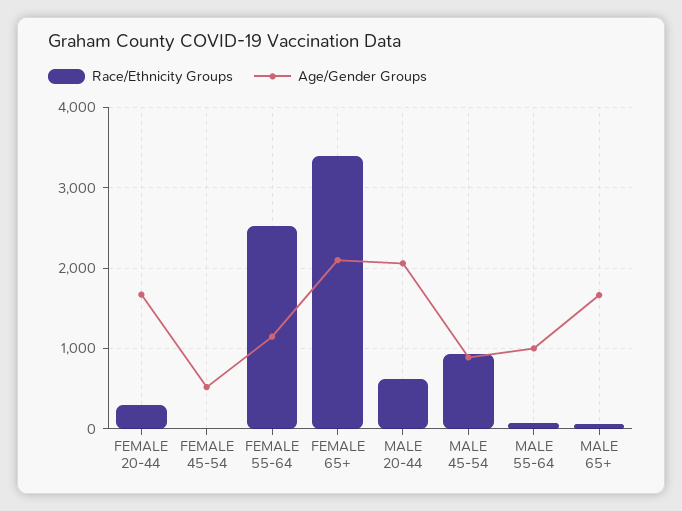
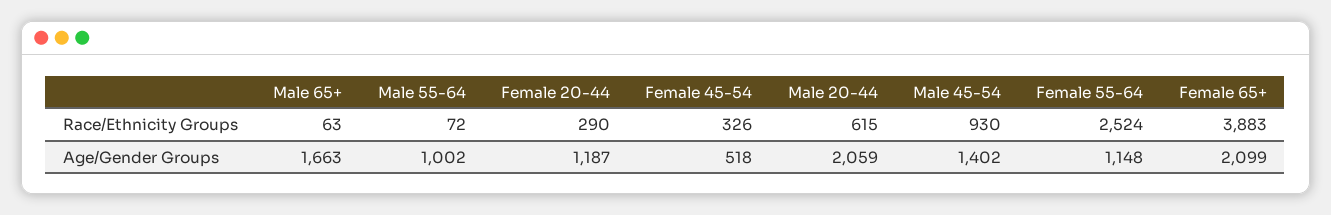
  {
    "Race/Ethnicity Groups": {
      "FEMALE 20-44": 290,
-     "FEMALE 45-54": 0,
+     "FEMALE 45-54": 326,
      "FEMALE 55-64": 2524,
-     "FEMALE 65+": 3400,
+     "FEMALE 65+": 3883,
      "MALE 20-44": 615,
      "MALE 45-54": 930,
      "MALE 55-64": 72,
      "MALE 65+": 63
    },
    "Age/Gender Groups": {
-     "FEMALE 20-44": 1700,
+     "FEMALE 20-44": 1187,
      "FEMALE 45-54": 518,
      "FEMALE 55-64": 1148,
      "FEMALE 65+": 2099,
      "MALE 20-44": 2059,
-     "MALE 45-54": 900,
+     "MALE 45-54": 1402,
      "MALE 55-64": 1002,
      "MALE 65+": 1663
    }
  }

